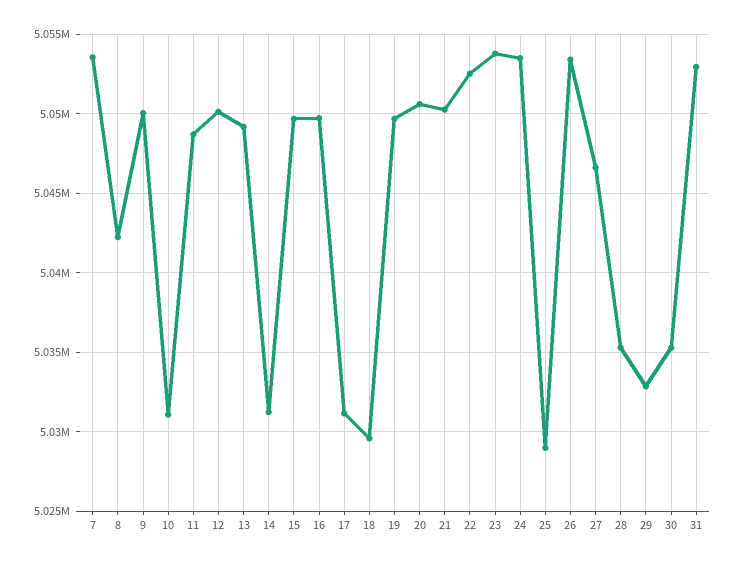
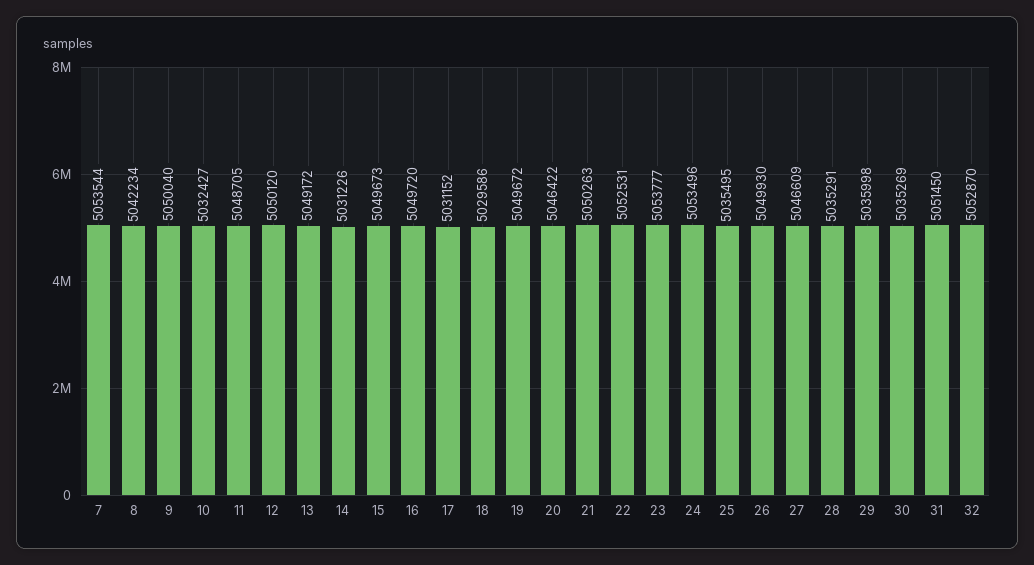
  {
    "7": 5053544,
    "8": 5042234,
    "9": 5050040,
-   "10": 5031000,
+   "10": 5032427,
    "11": 5048705,
    "12": 5050120,
    "13": 5049172,
    "14": 5031226,
    "15": 5049673,
    "16": 5049720,
    "17": 5031152,
    "18": 5029586,
    "19": 5049672,
-   "20": 5050500,
+   "20": 5046422,
    "21": 5050263,
    "22": 5052531,
    "23": 5053777,
    "24": 5053496,
-   "25": 5029000,
+   "25": 5035495,
-   "26": 5053500,
+   "26": 5049930,
    "27": 5046609,
    "28": 5035291,
-   "29": 5033000,
+   "29": 5035998,
    "30": 5035269,
-   "31": 5053000
+   "31": 5051450,
+   "32": 5052870
  }

